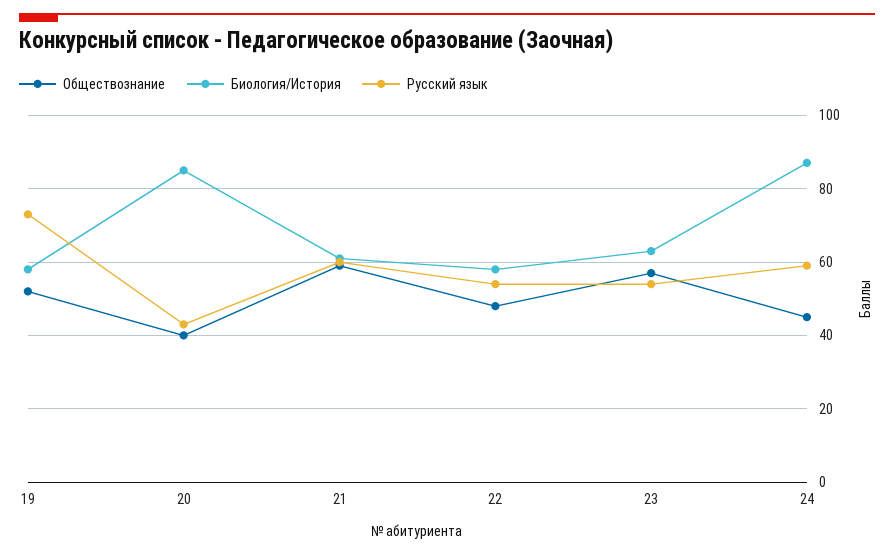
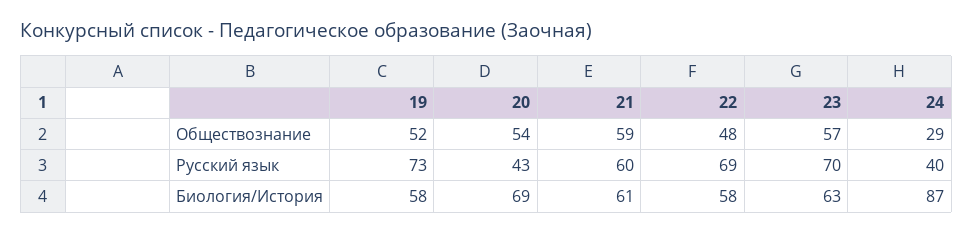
  {
    "Обществознание": {
      "19": 52,
-     "20": 40,
+     "20": 54,
      "21": 59,
      "22": 48,
      "23": 57,
-     "24": 45
+     "24": 29
    },
    "Биология/История": {
      "19": 58,
-     "20": 85,
+     "20": 69,
      "21": 61,
      "22": 58,
      "23": 63,
      "24": 87
    },
    "Русский язык": {
      "19": 73,
      "20": 43,
      "21": 60,
-     "22": 55,
+     "22": 69,
-     "23": 55,
+     "23": 70,
-     "24": 60
+     "24": 40
    }
  }

